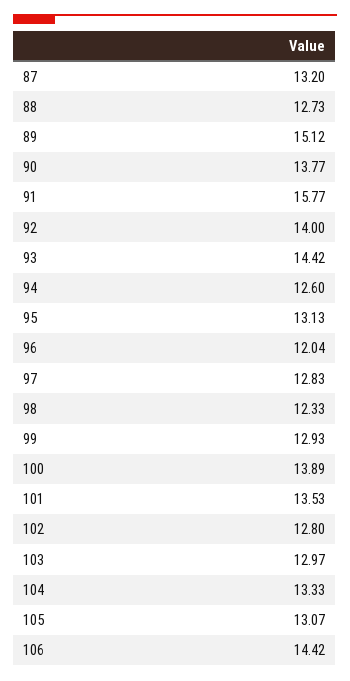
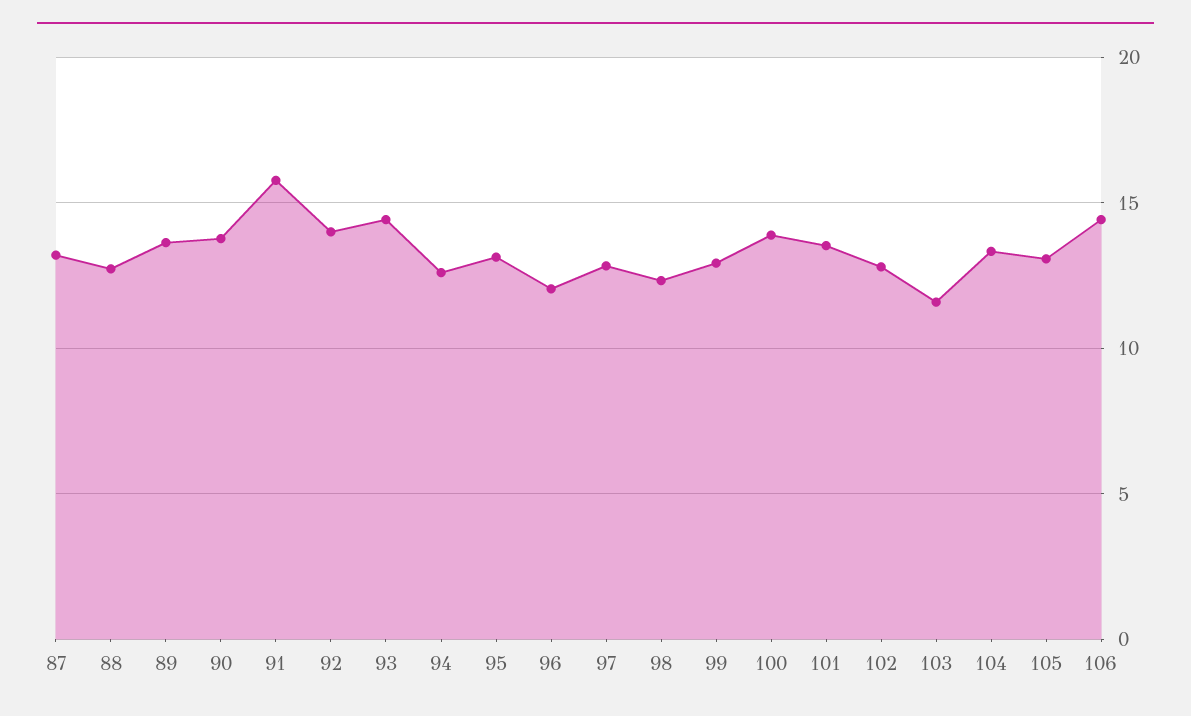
  {
    "87": 13.2,
    "88": 12.73,
-   "89": 15.12,
+   "89": 13.5,
    "90": 13.77,
    "91": 15.77,
    "92": 14,
    "93": 14.42,
    "94": 12.6,
    "95": 13.13,
    "96": 12.04,
    "97": 12.83,
    "98": 12.33,
    "99": 12.93,
    "100": 13.89,
    "101": 13.53,
    "102": 12.8,
-   "103": 12.97,
+   "103": 11.5,
    "104": 13.33,
    "105": 13.07,
    "106": 14.42
  }

